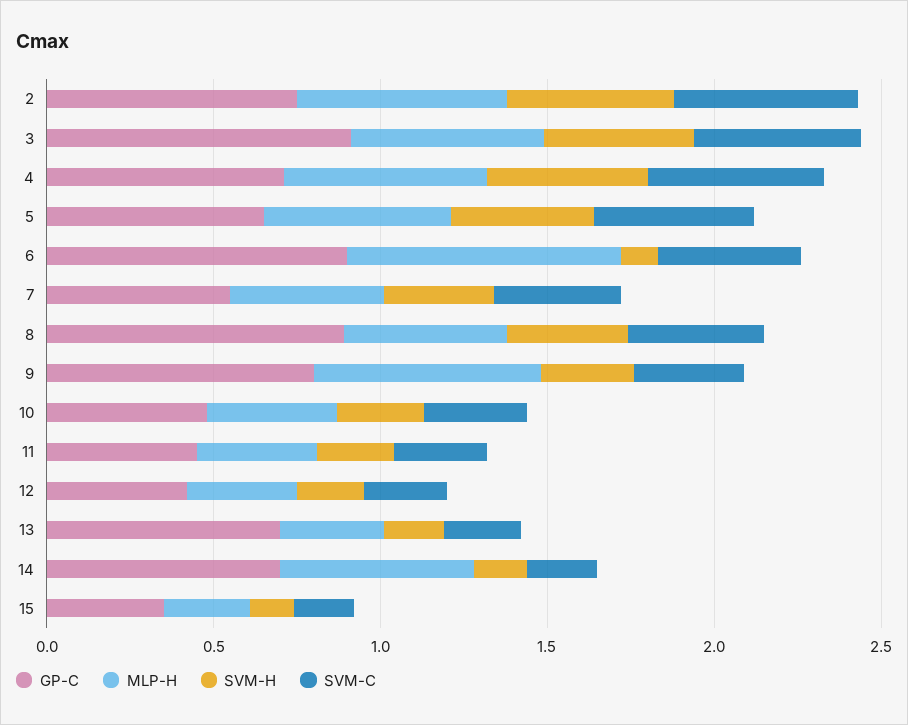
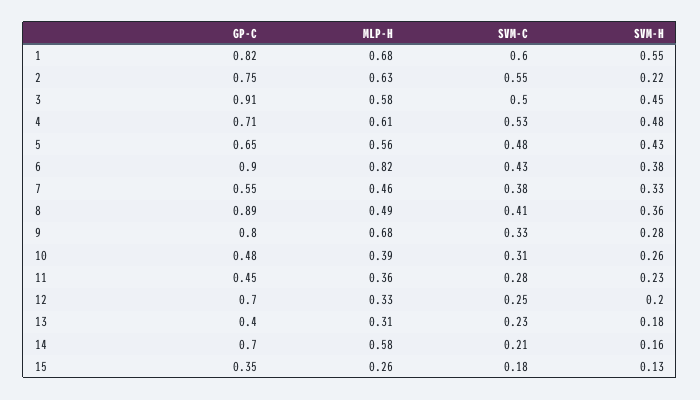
  {
    "GP-C": {
      "2": 0.75,
      "3": 0.91,
      "4": 0.71,
      "5": 0.65,
      "6": 0.9,
      "7": 0.55,
      "8": 0.89,
      "9": 0.8,
      "10": 0.48,
      "11": 0.45,
-     "12": 0.4,
+     "12": 0.7,
-     "13": 0.7,
+     "13": 0.4,
      "14": 0.7,
-     "15": 0.35
+     "15": 0.35,
+     "1": 0.82
    },
    "MLP-H": {
      "2": 0.63,
      "3": 0.58,
      "4": 0.61,
      "5": 0.56,
      "6": 0.82,
      "7": 0.46,
      "8": 0.49,
      "9": 0.68,
      "10": 0.39,
      "11": 0.36,
      "12": 0.33,
      "13": 0.31,
      "14": 0.58,
-     "15": 0.26
+     "15": 0.26,
+     "1": 0.68
    },
    "SVM-H": {
-     "2": 0.5,
+     "2": 0.22,
      "3": 0.45,
      "4": 0.48,
      "5": 0.43,
-     "6": 0.1,
+     "6": 0.38,
      "7": 0.33,
      "8": 0.36,
      "9": 0.28,
      "10": 0.26,
      "11": 0.23,
      "12": 0.2,
      "13": 0.18,
      "14": 0.16,
-     "15": 0.13
+     "15": 0.13,
+     "1": 0.55
    },
    "SVM-C": {
      "2": 0.55,
      "3": 0.5,
      "4": 0.53,
      "5": 0.48,
      "6": 0.43,
      "7": 0.38,
      "8": 0.41,
      "9": 0.33,
      "10": 0.31,
      "11": 0.28,
      "12": 0.25,
      "13": 0.23,
      "14": 0.21,
-     "15": 0.18
+     "15": 0.18,
+     "1": 0.6
    }
  }

